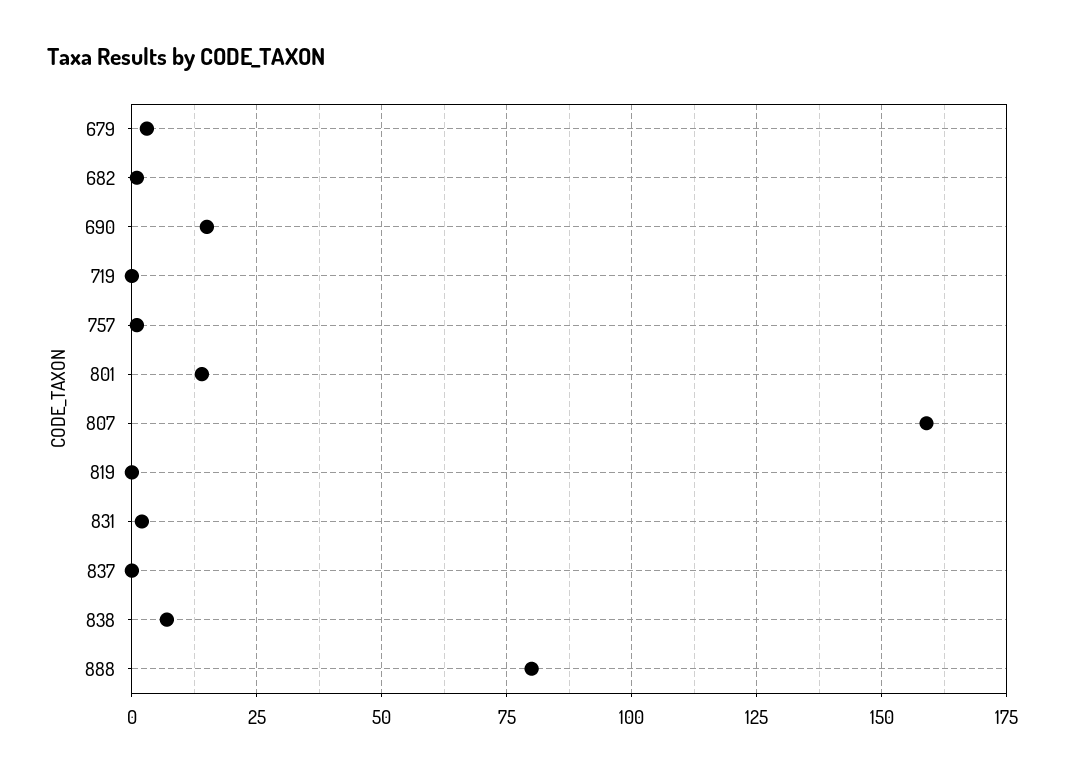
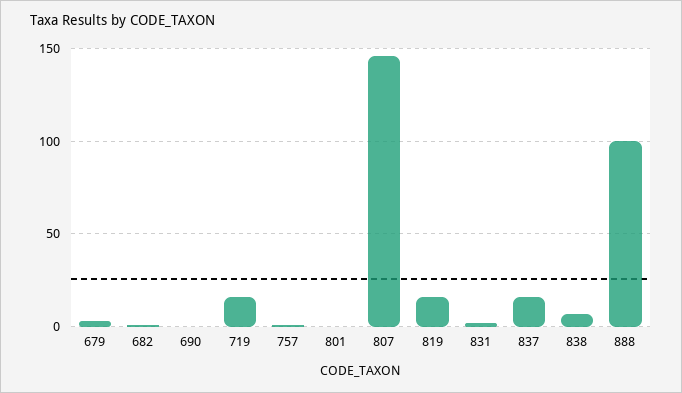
  {
    "679": 5,
    "682": 0,
-   "690": 15,
+   "690": 0,
-   "719": 0,
+   "719": 15,
    "757": 0,
-   "801": 15,
+   "801": 0,
-   "807": 160,
+   "807": 145,
-   "819": 0,
+   "819": 15,
    "831": 0,
-   "837": 0,
+   "837": 15,
    "838": 5,
-   "888": 80
+   "888": 100
  }

